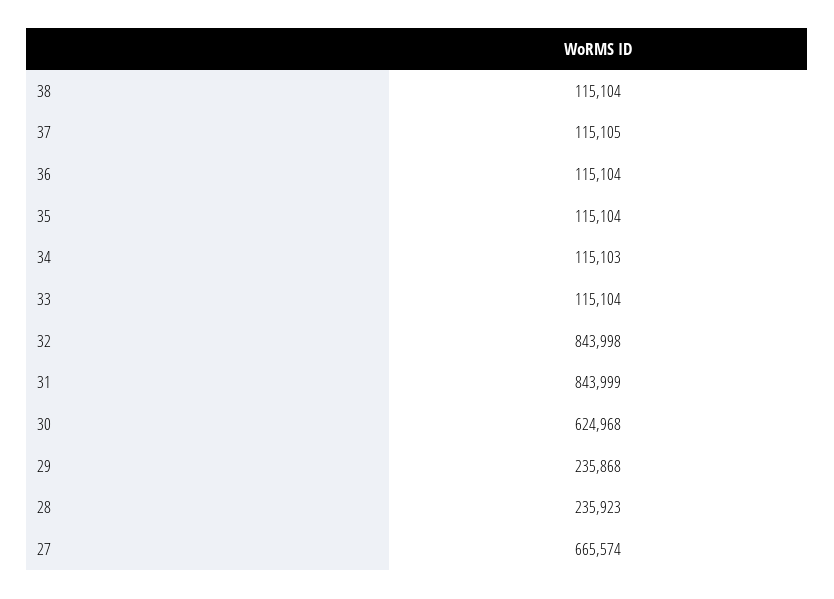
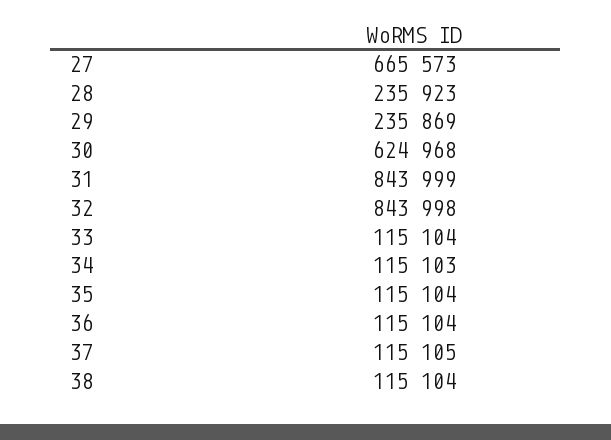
  {
    "38": 115104,
    "37": 115105,
    "36": 115104,
    "35": 115104,
    "34": 115103,
    "33": 115104,
    "32": 843998,
    "31": 843999,
    "30": 624968,
-   "29": 235868,
+   "29": 235869,
    "28": 235923,
-   "27": 665574
+   "27": 665573
  }

